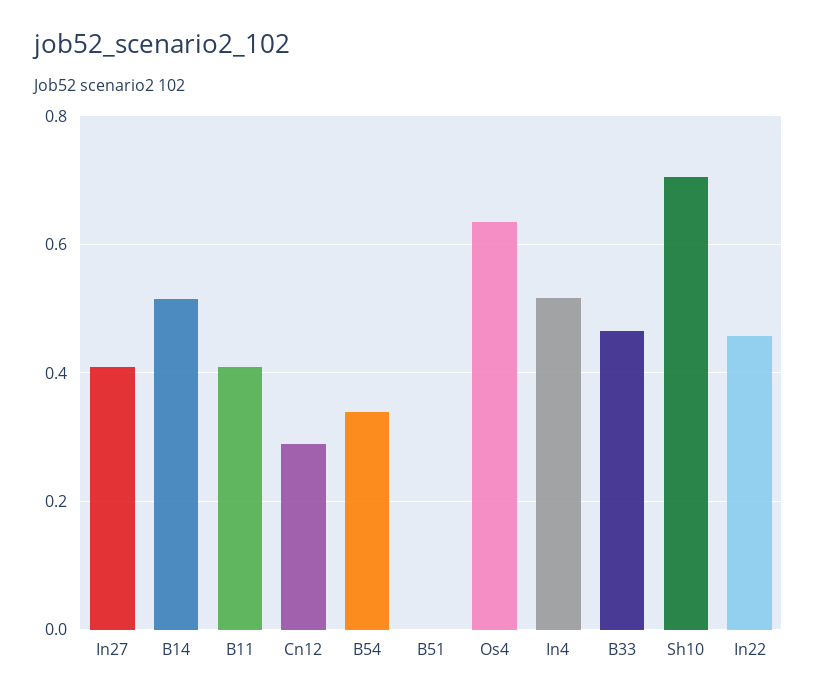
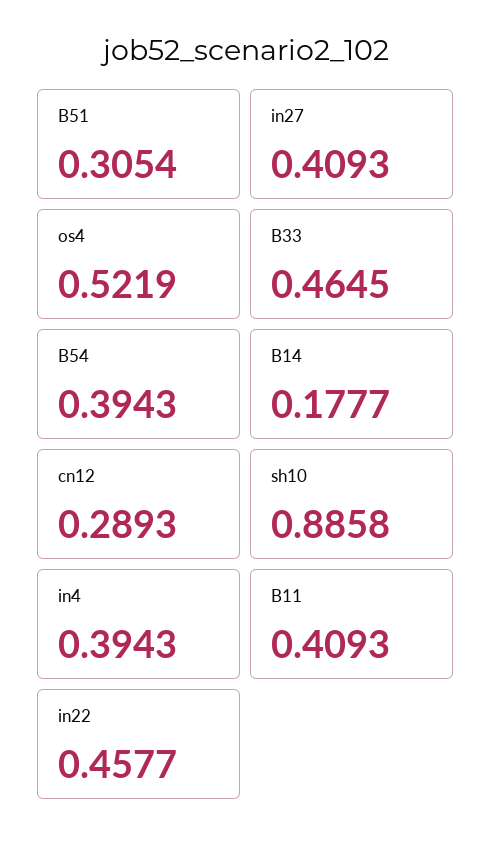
  {
    "In27": 0.4093,
-   "B14": 0.52,
+   "B14": 0.1777,
    "B11": 0.4093,
    "Cn12": 0.2893,
-   "B54": 0.34,
+   "B54": 0.3943,
-   "B51": 0,
+   "B51": 0.3054,
-   "Os4": 0.64,
+   "Os4": 0.5219,
-   "In4": 0.52,
+   "In4": 0.3943,
    "B33": 0.4645,
-   "Sh10": 0.7,
+   "Sh10": 0.8858,
    "In22": 0.4577
  }

